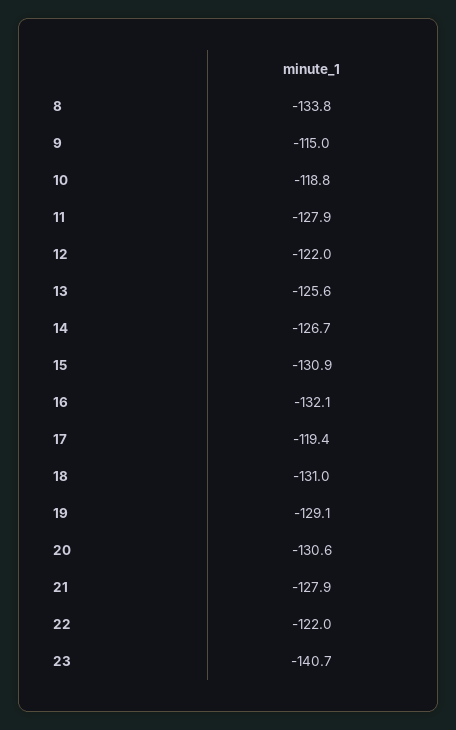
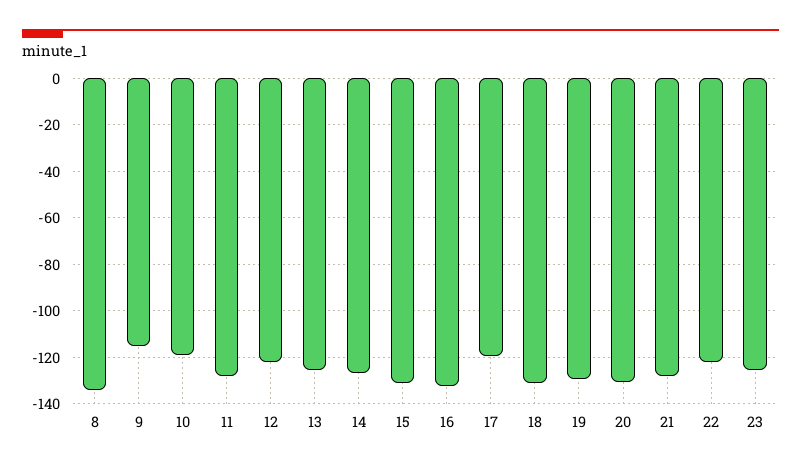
  {
    "8": -133.8,
    "9": -115,
    "10": -118.8,
    "11": -127.9,
    "12": -122,
    "13": -125.6,
    "14": -126.7,
    "15": -130.9,
    "16": -132.1,
    "17": -119.4,
    "18": -131,
    "19": -129.1,
    "20": -130.6,
    "21": -127.9,
    "22": -122,
-   "23": -140.7
+   "23": -125
  }

